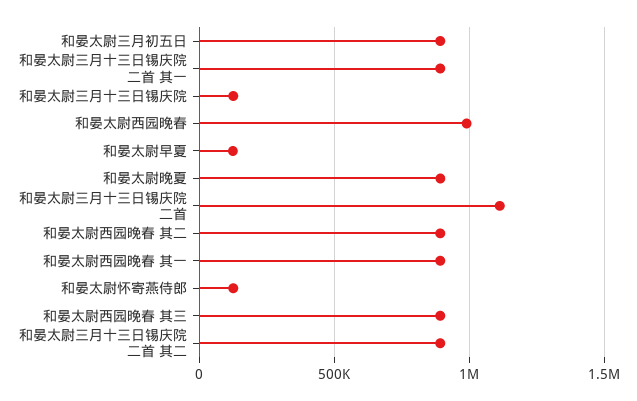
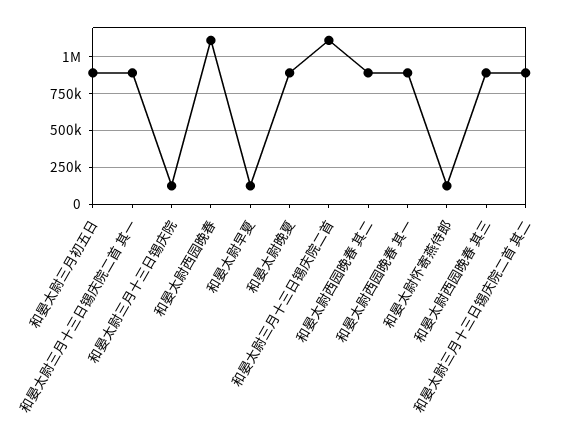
  {
    "和晏太尉三月初五日": 900000,
    "和晏太尉三月十三日锡庆院二首 其一": 900000,
    "和晏太尉三月十三日锡庆院": 150000,
-   "和晏太尉西园晚春": 1000000,
+   "和晏太尉西园晚春": 1100000,
    "和晏太尉早夏": 100000,
    "和晏太尉晚夏": 900000,
    "和晏太尉三月十三日锡庆院二首": 1100000,
    "和晏太尉西园晚春 其二": 900000,
    "和晏太尉西园晚春 其一": 900000,
    "和晏太尉怀寄燕侍郎": 150000,
    "和晏太尉西园晚春 其三": 900000,
    "和晏太尉三月十三日锡庆院二首 其二": 900000
  }

